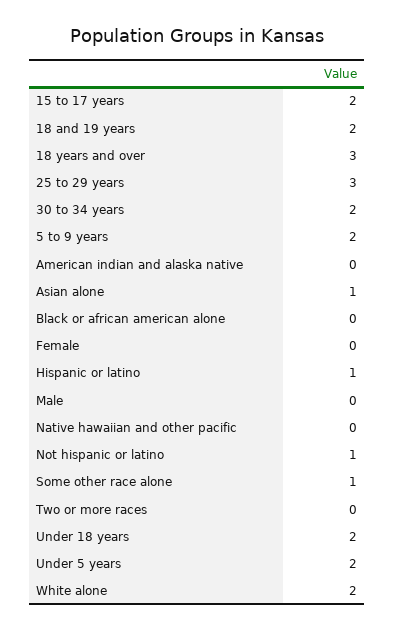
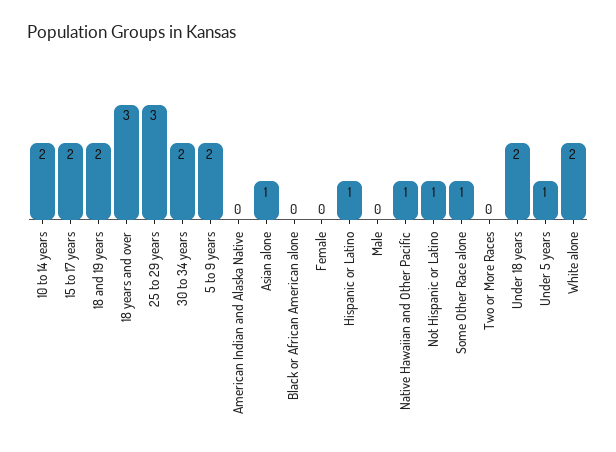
  {
    "15 to 17 years": 2,
    "18 and 19 years": 2,
    "18 years and over": 3,
    "25 to 29 years": 3,
    "30 to 34 years": 2,
    "5 to 9 years": 2,
    "American indian and alaska native": 0,
    "Asian alone": 1,
    "Black or african american alone": 0,
    "Female": 0,
    "Hispanic or latino": 1,
    "Male": 0,
-   "Native hawaiian and other pacific": 0,
+   "Native hawaiian and other pacific": 1,
    "Not hispanic or latino": 1,
    "Some other race alone": 1,
    "Two or more races": 0,
    "Under 18 years": 2,
-   "Under 5 years": 2,
+   "Under 5 years": 1,
-   "White alone": 2
+   "White alone": 2,
+   "10 to 14 years": 2
  }

